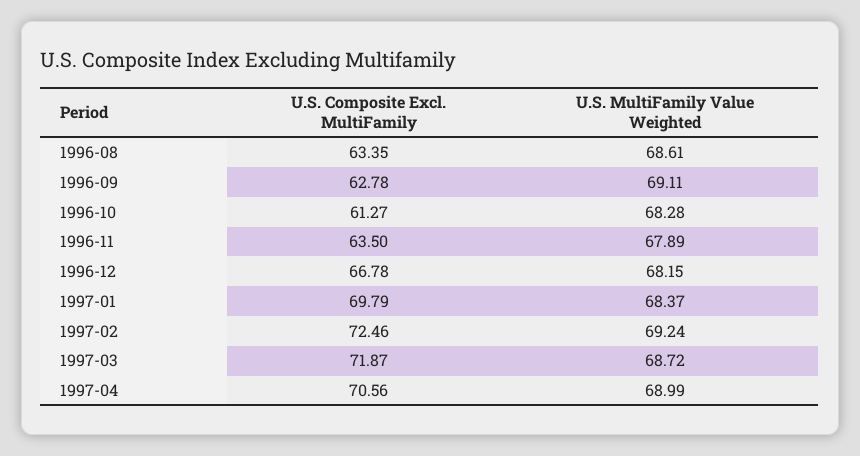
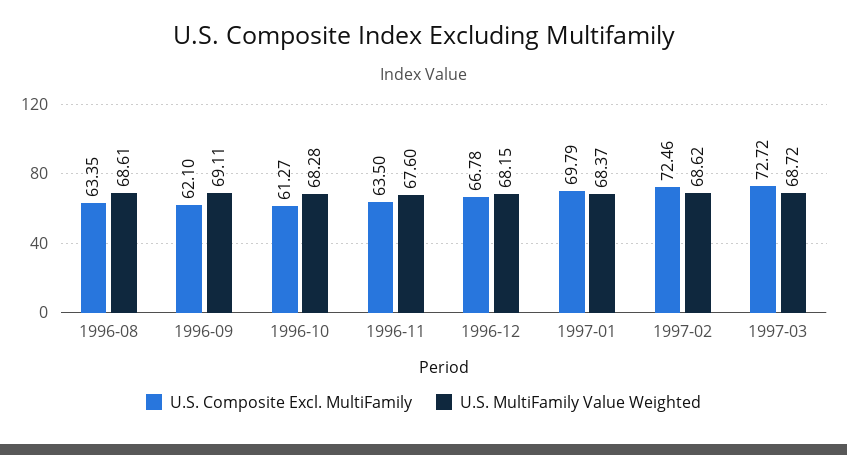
  {
    "U.S. Composite Excl. MultiFamily": {
      "1996-08": 63.35,
-     "1996-09": 62.78,
+     "1996-09": 62.1,
      "1996-10": 61.27,
      "1996-11": 63.5,
      "1996-12": 66.78,
      "1997-01": 69.79,
      "1997-02": 72.46,
-     "1997-03": 71.87,
+     "1997-03": 72.72
-     "1997-04": 70.56
    },
    "U.S. MultiFamily Value Weighted": {
      "1996-08": 68.61,
      "1996-09": 69.11,
      "1996-10": 68.28,
-     "1996-11": 67.89,
+     "1996-11": 67.6,
      "1996-12": 68.15,
      "1997-01": 68.37,
-     "1997-02": 69.24,
+     "1997-02": 68.62,
-     "1997-03": 68.72,
+     "1997-03": 68.72
-     "1997-04": 68.99
    }
  }

